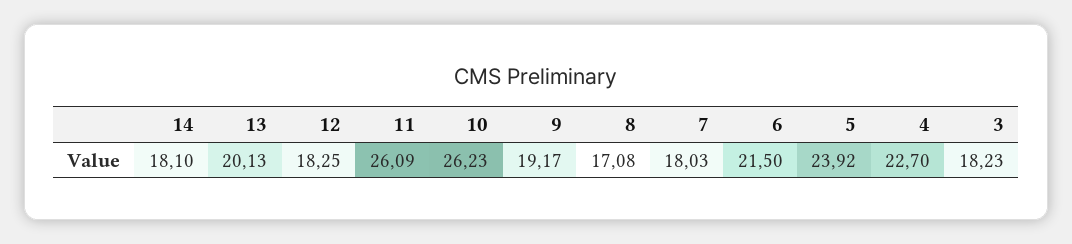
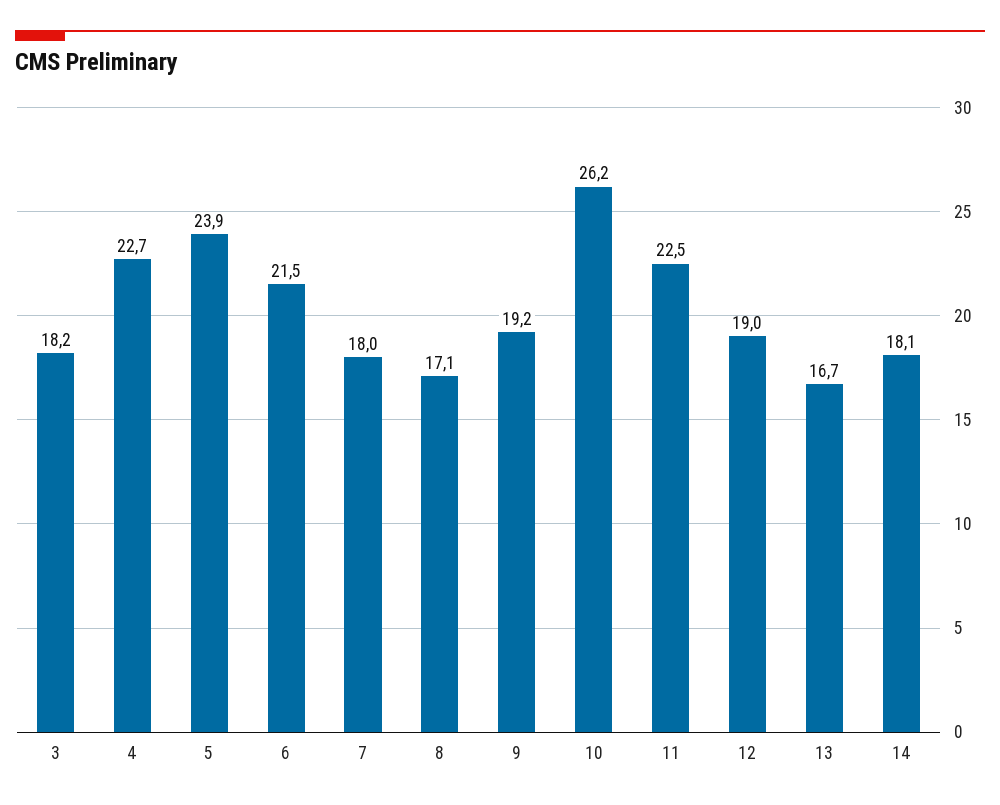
  {
    "14": 18.1,
-   "13": 20.13,
+   "13": 16.7,
-   "12": 18.25,
+   "12": 19,
-   "11": 26.09,
+   "11": 22.5,
    "10": 26.23,
    "9": 19.17,
    "8": 17.08,
    "7": 18.03,
    "6": 21.5,
    "5": 23.92,
    "4": 22.7,
    "3": 18.23
  }

